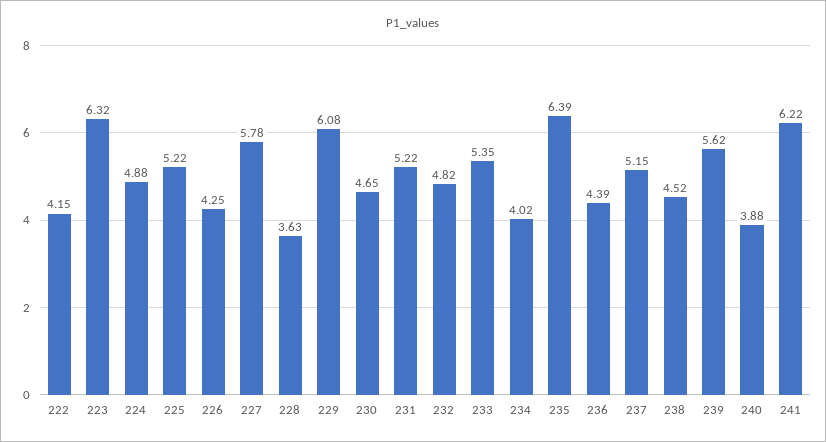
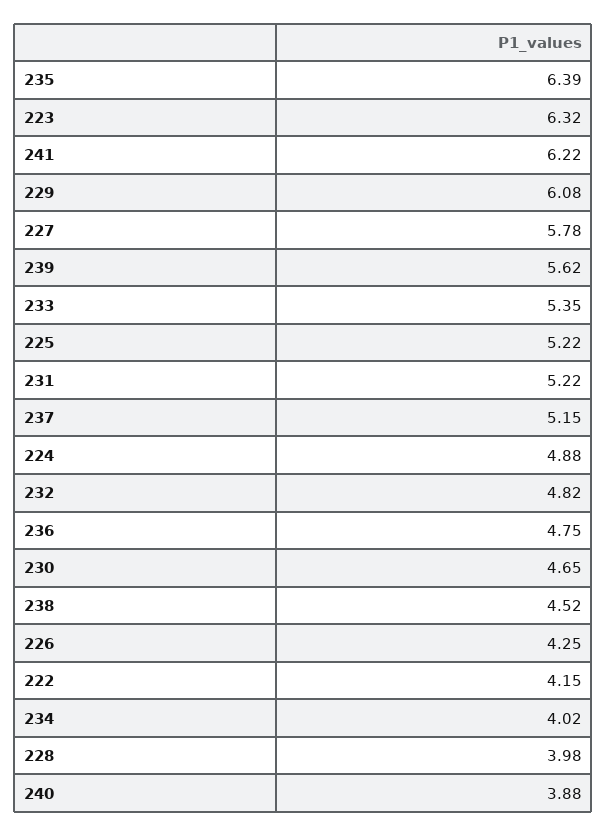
  {
    "222": 4.15,
    "223": 6.32,
    "224": 4.88,
    "225": 5.22,
    "226": 4.25,
    "227": 5.78,
-   "228": 3.63,
+   "228": 3.98,
    "229": 6.08,
    "230": 4.65,
    "231": 5.22,
    "232": 4.82,
    "233": 5.35,
    "234": 4.02,
    "235": 6.39,
-   "236": 4.39,
+   "236": 4.75,
    "237": 5.15,
    "238": 4.52,
    "239": 5.62,
    "240": 3.88,
    "241": 6.22
  }

